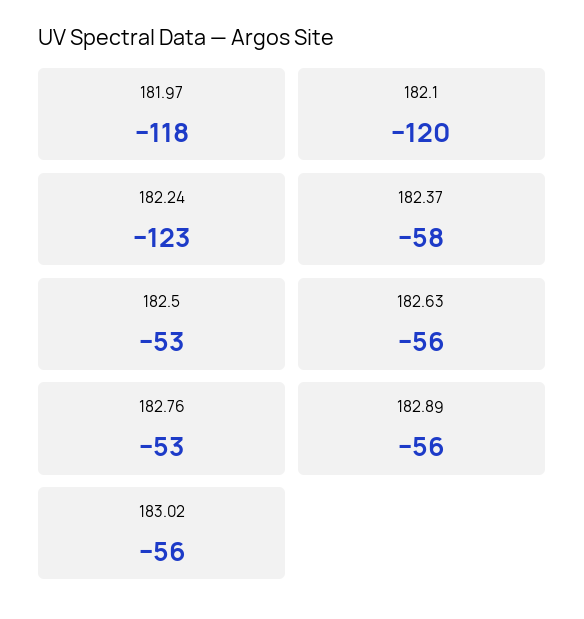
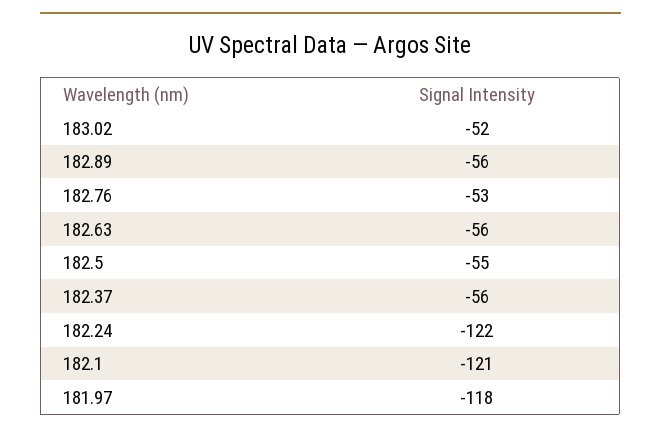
  {
    "181.97": -118,
-   "182.1": -120,
+   "182.1": -121,
-   "182.24": -123,
+   "182.24": -122,
-   "182.37": -58,
+   "182.37": -56,
-   "182.5": -53,
+   "182.5": -55,
    "182.63": -56,
    "182.76": -53,
    "182.89": -56,
-   "183.02": -56
+   "183.02": -52
  }

